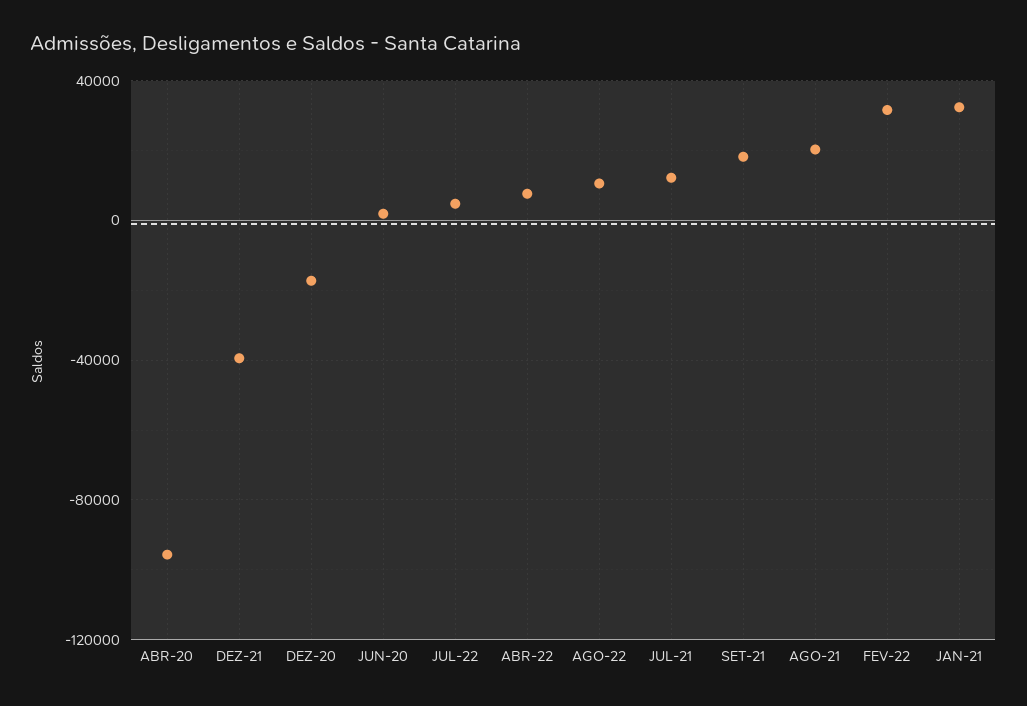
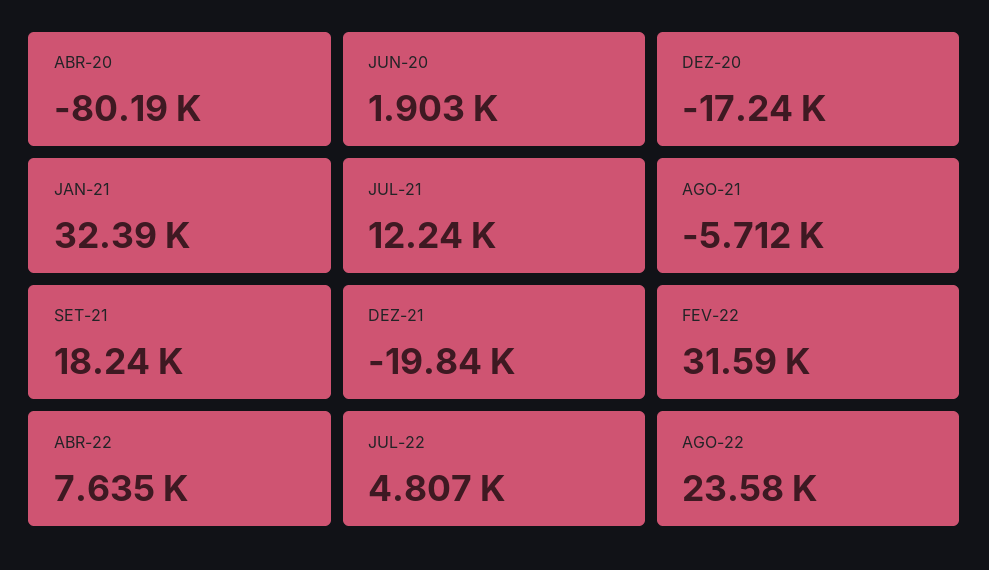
  {
-   "ABR-20": -95000,
+   "ABR-20": -80190,
-   "DEZ-21": -40000,
+   "DEZ-21": -19840,
    "DEZ-20": -17240,
    "JUN-20": 1903,
    "JUL-22": 4807,
    "ABR-22": 7635,
-   "AGO-22": 10000,
+   "AGO-22": 23580,
    "JUL-21": 12240,
    "SET-21": 18240,
-   "AGO-21": 20000,
+   "AGO-21": -5712,
    "FEV-22": 31590,
    "JAN-21": 32390
  }

